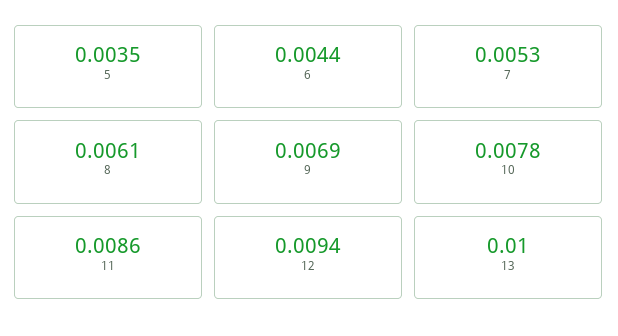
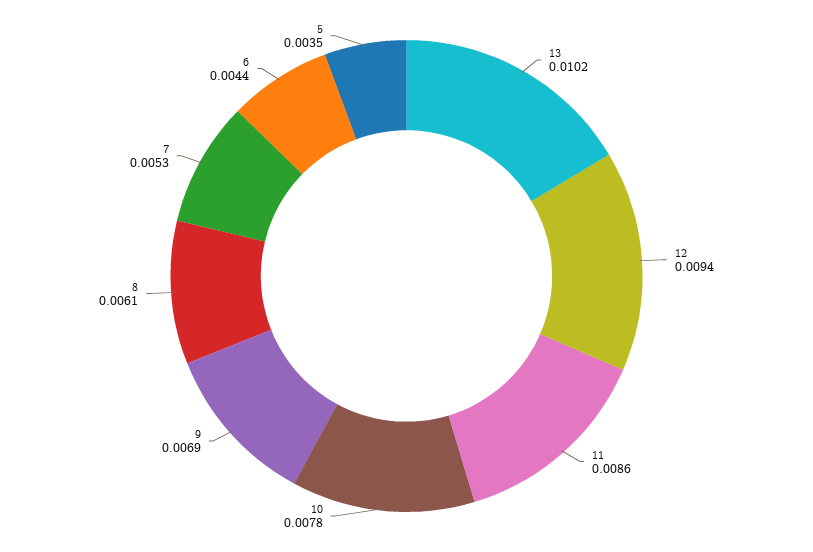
  {
    "5": 0.0035,
    "6": 0.0044,
    "7": 0.0053,
    "8": 0.0061,
    "9": 0.0069,
    "10": 0.0078,
    "11": 0.0086,
    "12": 0.0094,
-   "13": 0.01
+   "13": 0.0102
  }

